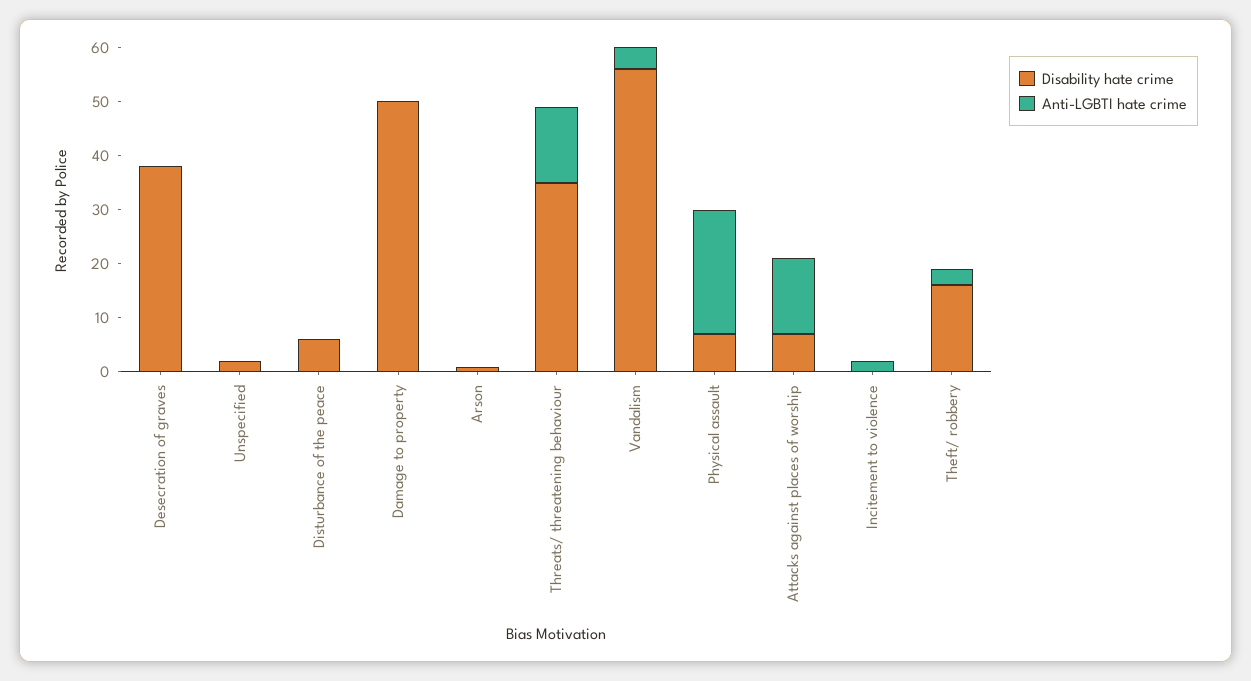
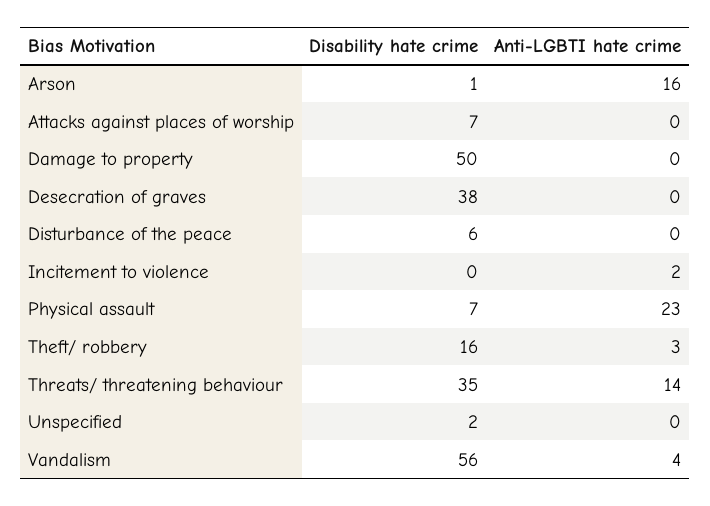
  {
    "Disability hate crime": {
      "Desecration of graves": 38,
      "Unspecified": 2,
      "Disturbance of the peace": 6,
      "Damage to property": 50,
      "Arson": 1,
      "Threats/ threatening behaviour": 35,
      "Vandalism": 56,
      "Physical assault": 7,
      "Attacks against places of worship": 7,
      "Incitement to violence": 0,
      "Theft/ robbery": 16
    },
    "Anti-LGBTI hate crime": {
      "Desecration of graves": 0,
      "Unspecified": 0,
      "Disturbance of the peace": 0,
      "Damage to property": 0,
-     "Arson": 0,
+     "Arson": 16,
      "Threats/ threatening behaviour": 14,
      "Vandalism": 4,
      "Physical assault": 23,
-     "Attacks against places of worship": 15,
+     "Attacks against places of worship": 0,
      "Incitement to violence": 2,
      "Theft/ robbery": 3
    }
  }

